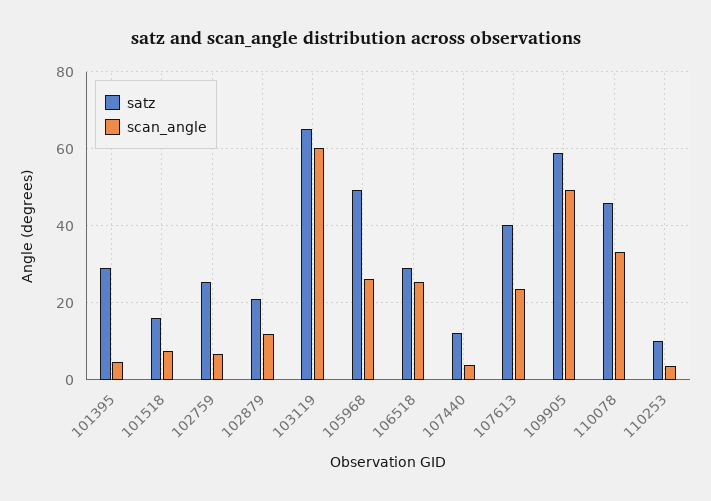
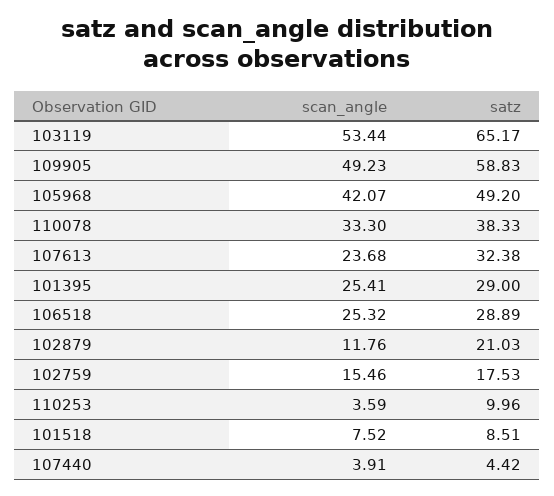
  {
    "satz": {
      "101395": 29,
-     "101518": 16,
+     "101518": 8.51,
-     "102759": 26,
+     "102759": 17.53,
      "102879": 21.03,
      "103119": 65.17,
      "105968": 49.2,
      "106518": 28.89,
-     "107440": 12,
+     "107440": 4.42,
-     "107613": 40,
+     "107613": 32.38,
      "109905": 58.83,
-     "110078": 46,
+     "110078": 38.33,
      "110253": 9.96
    },
    "scan_angle": {
-     "101395": 4,
+     "101395": 25.41,
      "101518": 7.52,
-     "102759": 6,
+     "102759": 15.46,
      "102879": 11.76,
-     "103119": 60,
+     "103119": 53.44,
-     "105968": 26,
+     "105968": 42.07,
      "106518": 25.32,
      "107440": 3.91,
      "107613": 23.68,
      "109905": 49.23,
      "110078": 33.3,
      "110253": 3.59
    }
  }

